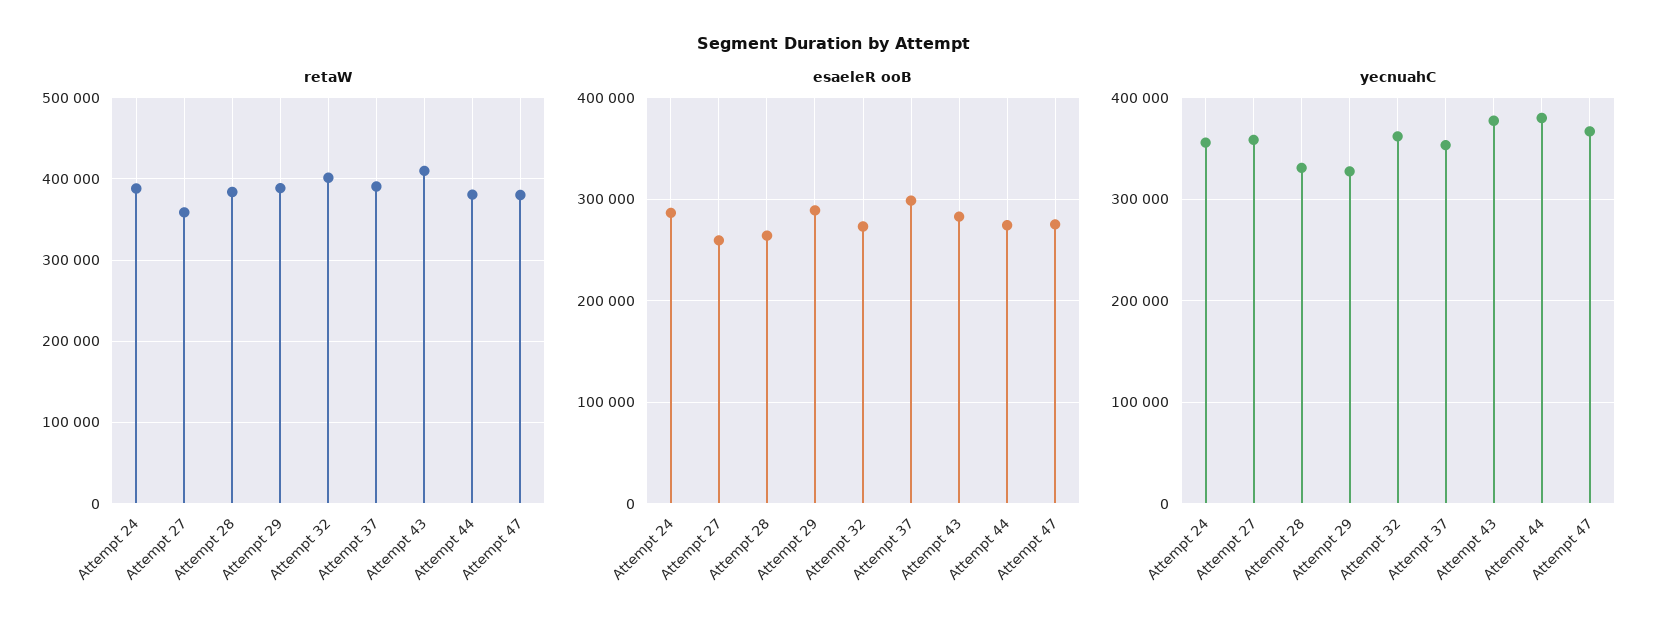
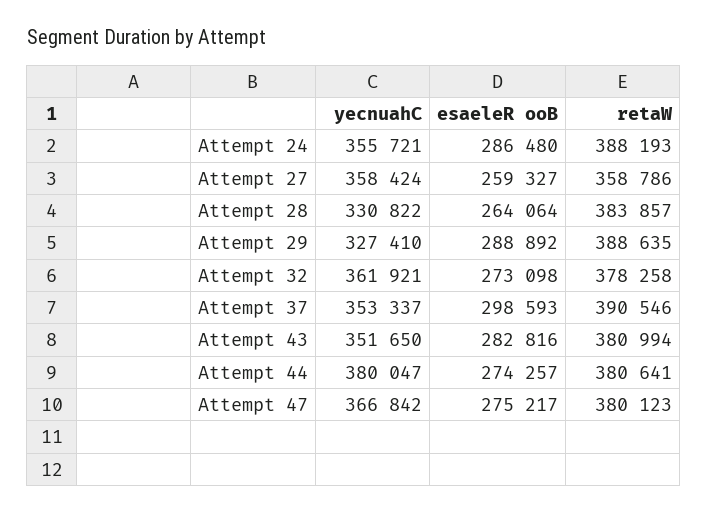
  {
    "retaW": {
      "Attempt 24": 388193,
      "Attempt 27": 358786,
      "Attempt 28": 383857,
      "Attempt 29": 388635,
-     "Attempt 32": 400000,
+     "Attempt 32": 378258,
      "Attempt 37": 390546,
-     "Attempt 43": 410000,
+     "Attempt 43": 380994,
      "Attempt 44": 380641,
      "Attempt 47": 380123
    },
    "esaeleR ooB": {
      "Attempt 24": 286480,
      "Attempt 27": 259327,
      "Attempt 28": 264064,
      "Attempt 29": 288892,
      "Attempt 32": 273098,
      "Attempt 37": 298593,
      "Attempt 43": 282816,
      "Attempt 44": 274257,
      "Attempt 47": 275217
    },
    "yecnuahC": {
      "Attempt 24": 355721,
      "Attempt 27": 358424,
      "Attempt 28": 330822,
      "Attempt 29": 327410,
      "Attempt 32": 361921,
      "Attempt 37": 353337,
-     "Attempt 43": 380000,
+     "Attempt 43": 351650,
      "Attempt 44": 380047,
      "Attempt 47": 366842
    }
  }

